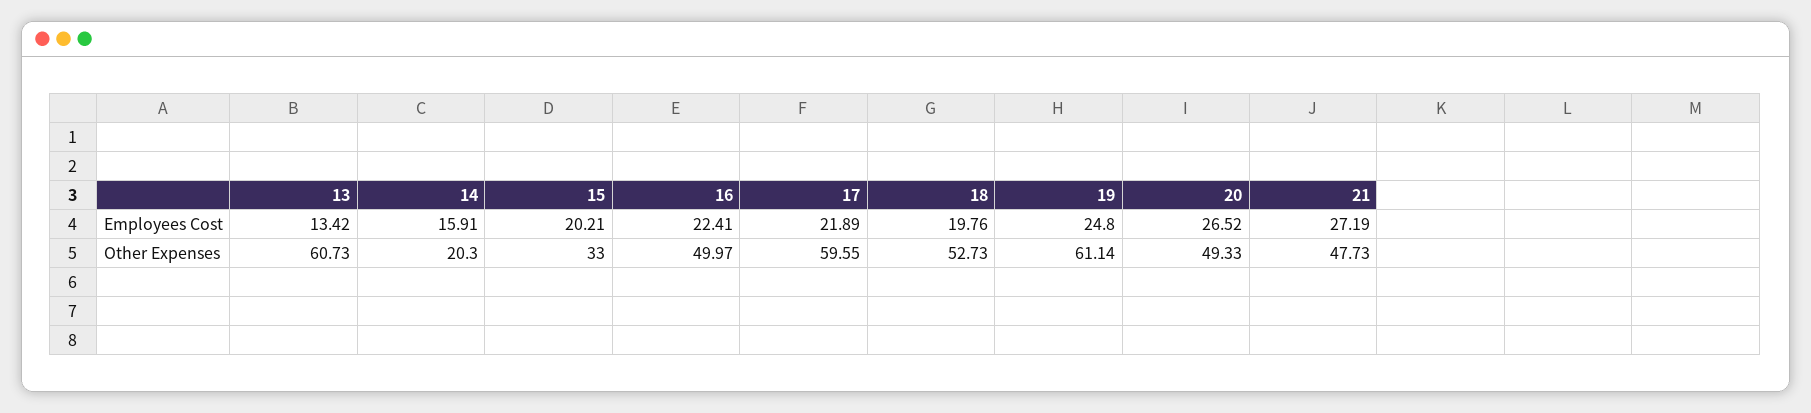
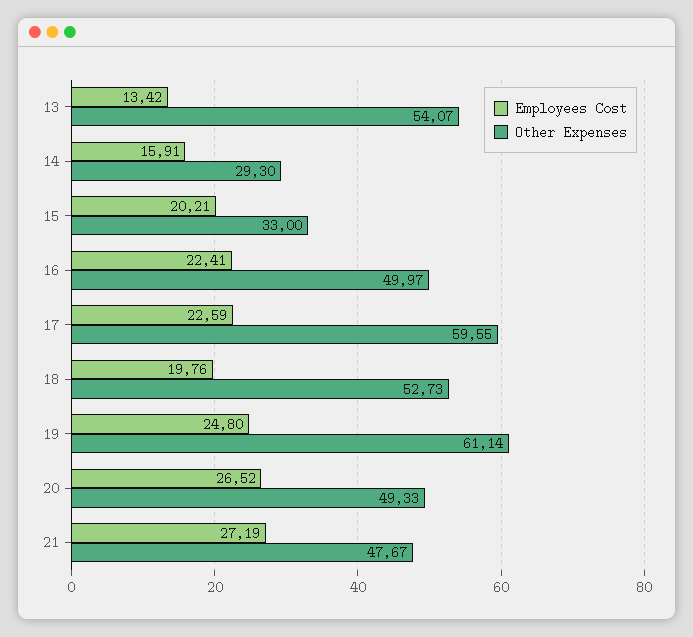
  {
    "Employees Cost": {
      "13": 13.42,
      "14": 15.91,
      "15": 20.21,
      "16": 22.41,
-     "17": 21.89,
+     "17": 22.59,
      "18": 19.76,
      "19": 24.8,
      "20": 26.52,
      "21": 27.19
    },
    "Other Expenses": {
-     "13": 60.73,
+     "13": 54.07,
-     "14": 20.3,
+     "14": 29.3,
      "15": 33,
      "16": 49.97,
      "17": 59.55,
      "18": 52.73,
      "19": 61.14,
      "20": 49.33,
-     "21": 47.73
+     "21": 47.67
    }
  }

